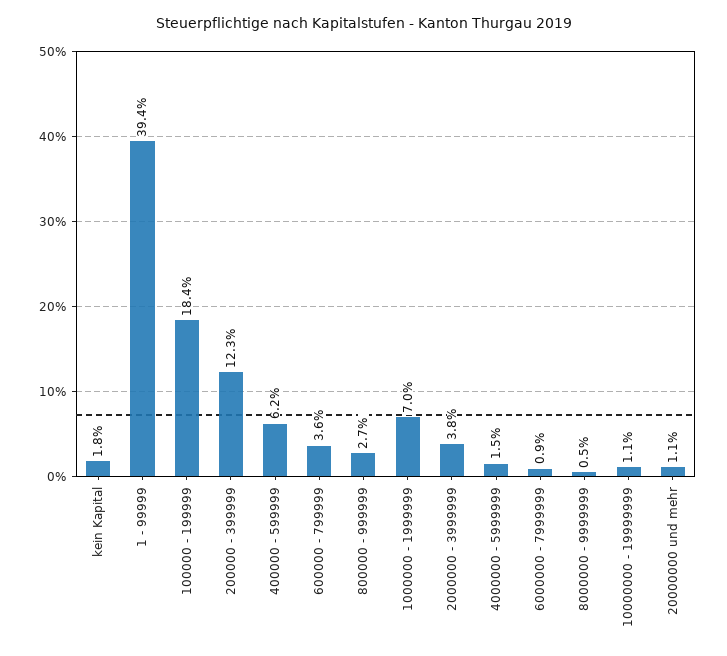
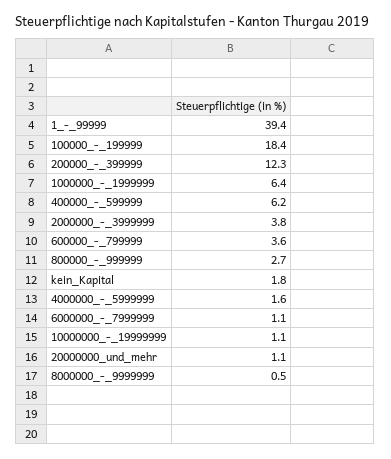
  {
    "kein Kapital": 1.8,
    "1 - 99999": 39.4,
    "100000 - 199999": 18.4,
    "200000 - 399999": 12.3,
    "400000 - 599999": 6.2,
    "600000 - 799999": 3.6,
    "800000 - 999999": 2.7,
-   "1000000 - 1999999": 7,
+   "1000000 - 1999999": 6.4,
    "2000000 - 3999999": 3.8,
-   "4000000 - 5999999": 1.5,
+   "4000000 - 5999999": 1.6,
-   "6000000 - 7999999": 0.9,
+   "6000000 - 7999999": 1.1,
    "8000000 - 9999999": 0.5,
    "10000000 - 19999999": 1.1,
    "20000000 und mehr": 1.1
  }

